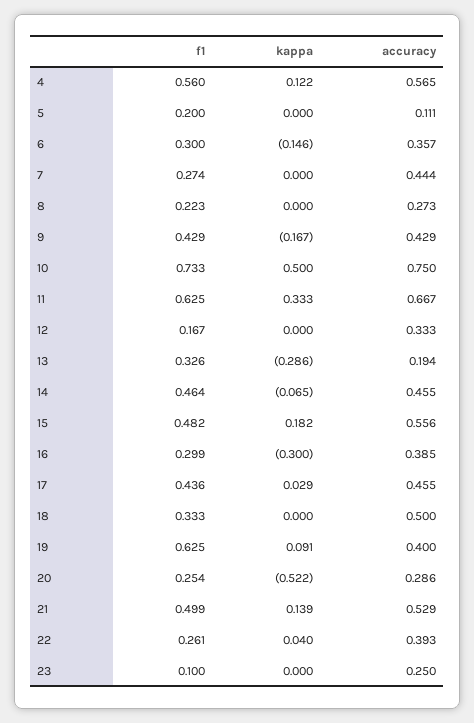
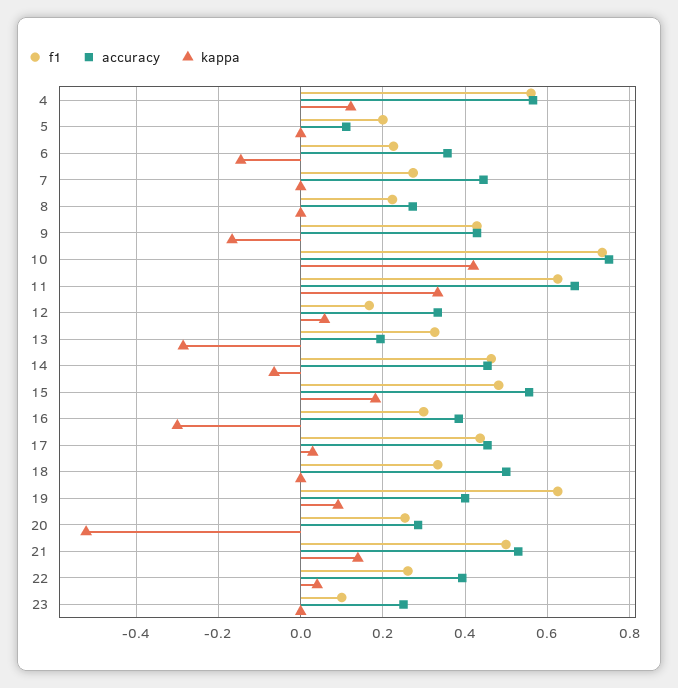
  {
    "f1": {
      "4": 0.56,
      "5": 0.2,
-     "6": 0.3,
+     "6": 0.22,
      "7": 0.274,
      "8": 0.223,
      "9": 0.429,
      "10": 0.733,
      "11": 0.625,
      "12": 0.167,
      "13": 0.326,
      "14": 0.464,
      "15": 0.482,
      "16": 0.299,
      "17": 0.436,
      "18": 0.333,
      "19": 0.625,
      "20": 0.254,
      "21": 0.499,
      "22": 0.261,
      "23": 0.1
    },
    "kappa": {
      "4": 0.122,
      "5": 0,
      "6": -0.146,
      "7": 0,
      "8": 0,
      "9": -0.167,
-     "10": 0.5,
+     "10": 0.42,
      "11": 0.333,
-     "12": 0,
+     "12": 0.06,
      "13": -0.286,
      "14": -0.065,
      "15": 0.182,
      "16": -0.3,
      "17": 0.029,
      "18": 0,
      "19": 0.091,
      "20": -0.522,
      "21": 0.139,
      "22": 0.04,
      "23": 0
    },
    "accuracy": {
      "4": 0.565,
      "5": 0.111,
      "6": 0.357,
      "7": 0.444,
      "8": 0.273,
      "9": 0.429,
      "10": 0.75,
      "11": 0.667,
      "12": 0.333,
      "13": 0.194,
      "14": 0.455,
      "15": 0.556,
      "16": 0.385,
      "17": 0.455,
      "18": 0.5,
      "19": 0.4,
      "20": 0.286,
      "21": 0.529,
      "22": 0.393,
      "23": 0.25
    }
  }

